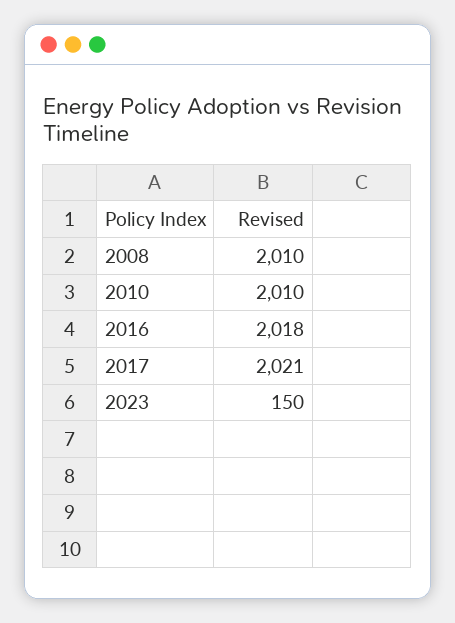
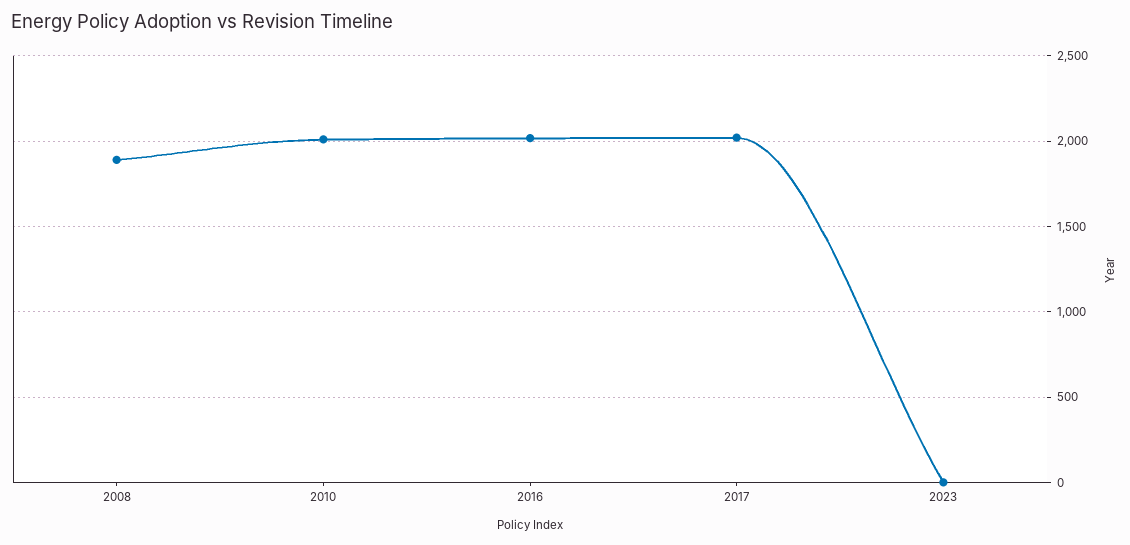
  {
-   "2008": 2010,
+   "2008": 1900,
    "2010": 2010,
    "2016": 2018,
    "2017": 2021,
-   "2023": 150
+   "2023": 0
  }

